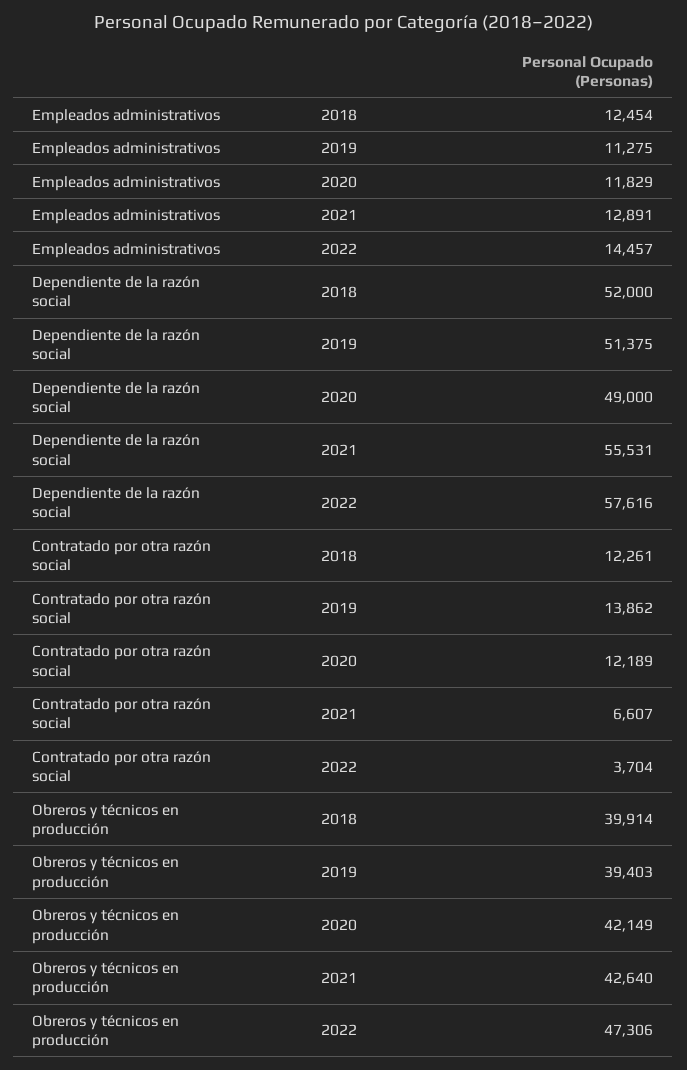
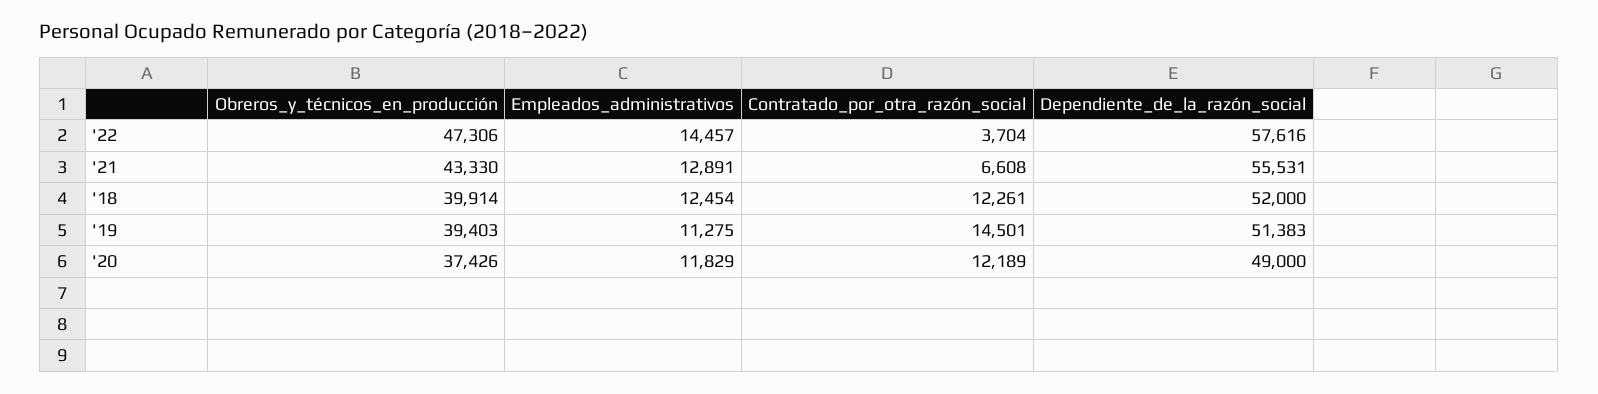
  {
    "Empleados administrativos": {
      "2018": 12454,
      "2019": 11275,
      "2020": 11829,
      "2021": 12891,
      "2022": 14457
    },
    "Dependiente de la razón social": {
      "2018": 52000,
-     "2019": 51375,
+     "2019": 51383,
      "2020": 49000,
      "2021": 55531,
      "2022": 57616
    },
    "Contratado por otra razón social": {
      "2018": 12261,
-     "2019": 13862,
+     "2019": 14501,
      "2020": 12189,
-     "2021": 6607,
+     "2021": 6608,
      "2022": 3704
    },
    "Obreros y técnicos en producción": {
      "2018": 39914,
      "2019": 39403,
-     "2020": 42149,
+     "2020": 37426,
-     "2021": 42640,
+     "2021": 43330,
      "2022": 47306
    }
  }

